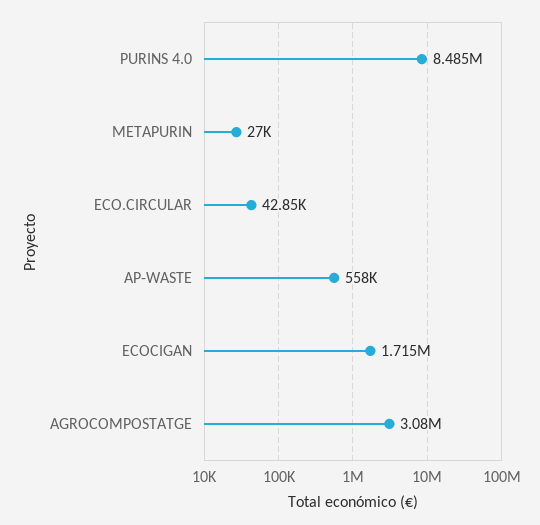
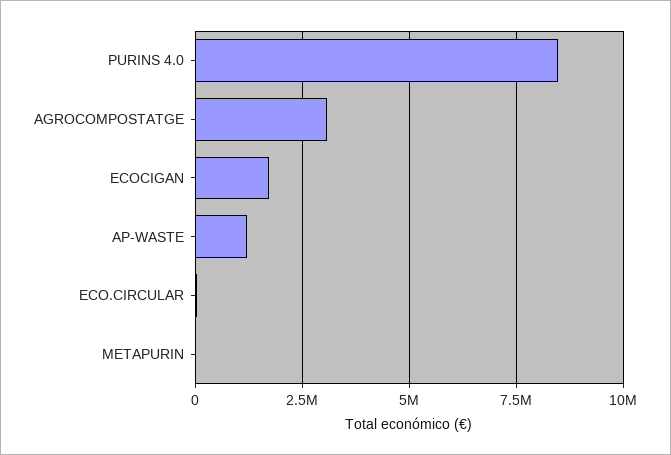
  {
    "PURINS 4.0": 8485000,
    "METAPURIN": 27000,
    "ECO.CIRCULAR": 42850,
-   "AP-WASTE": 558000,
+   "AP-WASTE": 1250000,
    "ECOCIGAN": 1715000,
    "AGROCOMPOSTATGE": 3080000
  }

